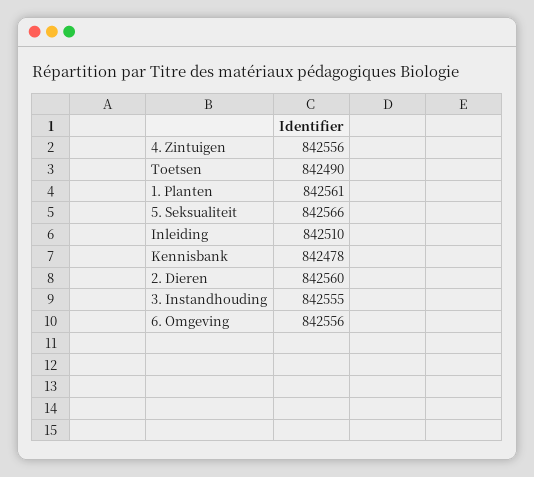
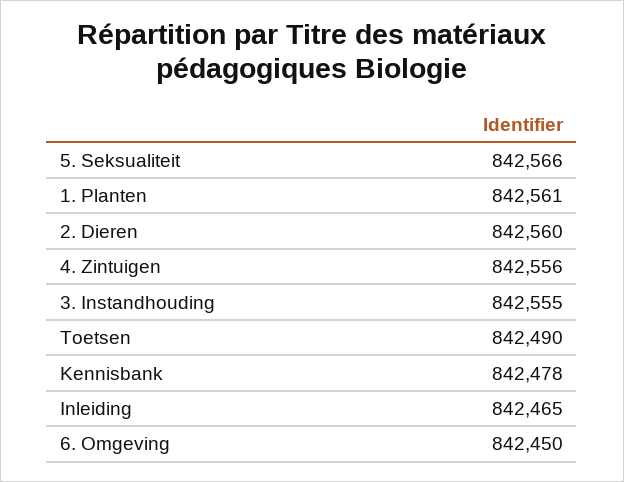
  {
    "4. Zintuigen": 842556,
    "Toetsen": 842490,
    "1. Planten": 842561,
    "5. Seksualiteit": 842566,
-   "Inleiding": 842510,
+   "Inleiding": 842465,
    "Kennisbank": 842478,
    "2. Dieren": 842560,
    "3. Instandhouding": 842555,
-   "6. Omgeving": 842556
+   "6. Omgeving": 842450
  }

